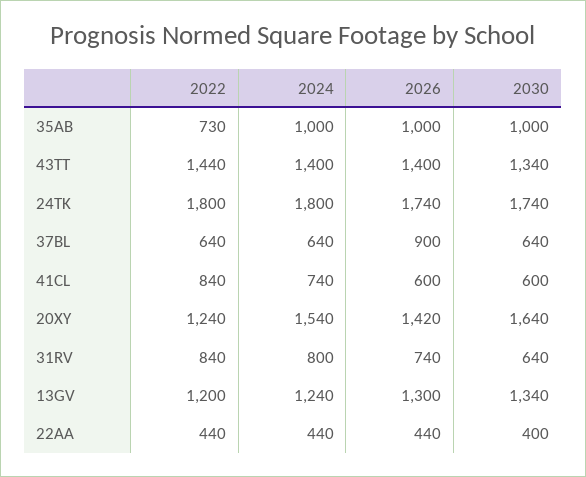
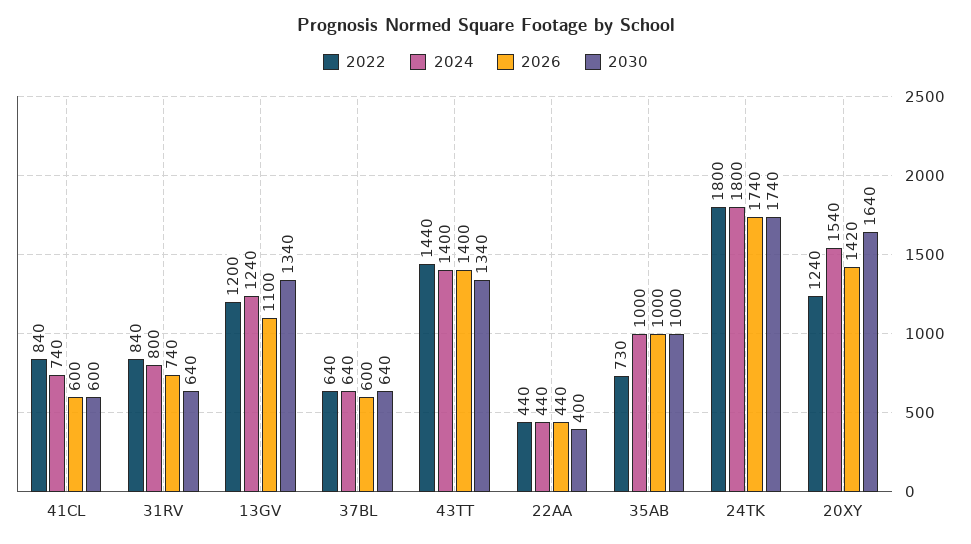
  {
    "2022": {
      "35AB": 730,
      "43TT": 1440,
      "24TK": 1800,
      "37BL": 640,
      "41CL": 840,
      "20XY": 1240,
      "31RV": 840,
      "13GV": 1200,
      "22AA": 440
    },
    "2024": {
      "35AB": 1000,
      "43TT": 1400,
      "24TK": 1800,
      "37BL": 640,
      "41CL": 740,
      "20XY": 1540,
      "31RV": 800,
      "13GV": 1240,
      "22AA": 440
    },
    "2026": {
      "35AB": 1000,
      "43TT": 1400,
      "24TK": 1740,
-     "37BL": 900,
+     "37BL": 600,
      "41CL": 600,
      "20XY": 1420,
      "31RV": 740,
-     "13GV": 1300,
+     "13GV": 1100,
      "22AA": 440
    },
    "2030": {
      "35AB": 1000,
      "43TT": 1340,
      "24TK": 1740,
      "37BL": 640,
      "41CL": 600,
      "20XY": 1640,
      "31RV": 640,
      "13GV": 1340,
      "22AA": 400
    }
  }

